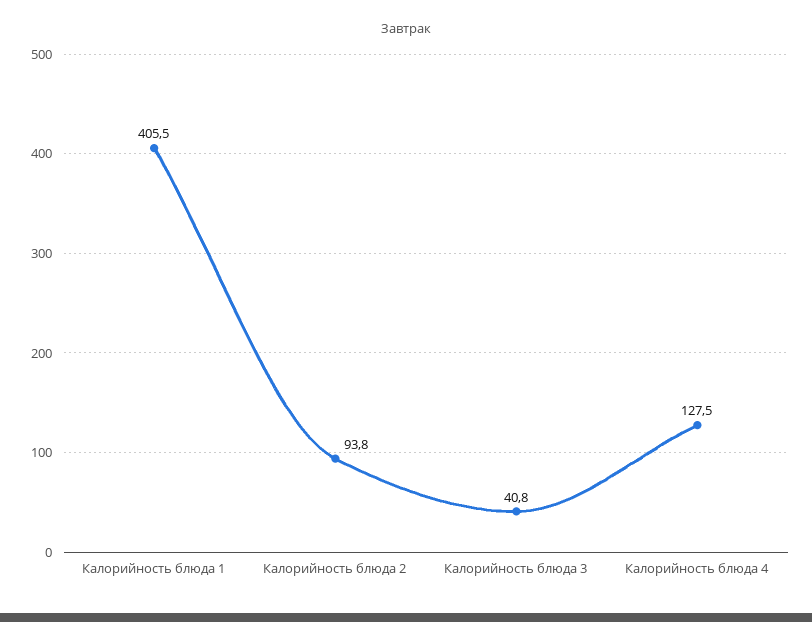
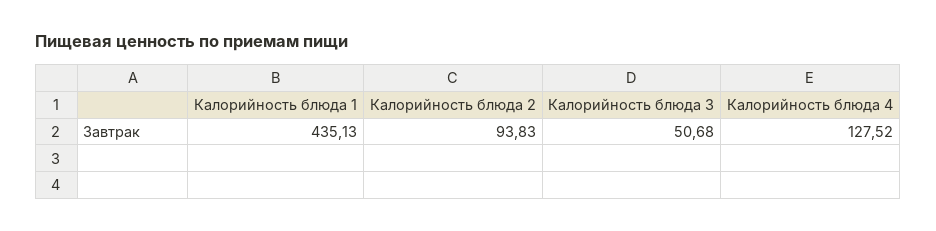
  {
-   "Калорийность блюда 1": 405.5,
+   "Калорийность блюда 1": 435.13,
    "Калорийность блюда 2": 93.83,
-   "Калорийность блюда 3": 40.8,
+   "Калорийность блюда 3": 50.68,
    "Калорийность блюда 4": 127.52
  }

